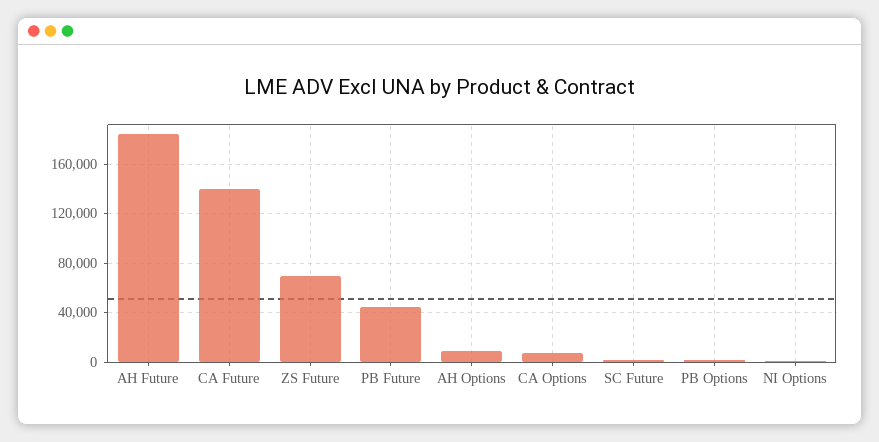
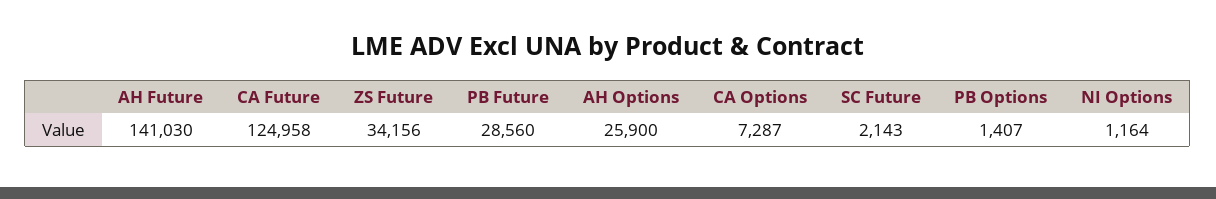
  {
-   "AH Future": 185000,
+   "AH Future": 141030,
-   "CA Future": 140000,
+   "CA Future": 124958,
-   "ZS Future": 70000,
+   "ZS Future": 34156,
-   "PB Future": 45000,
+   "PB Future": 28560,
-   "AH Options": 10000,
+   "AH Options": 25900,
    "CA Options": 7287,
    "SC Future": 2143,
    "PB Options": 1407,
    "NI Options": 1164
  }

